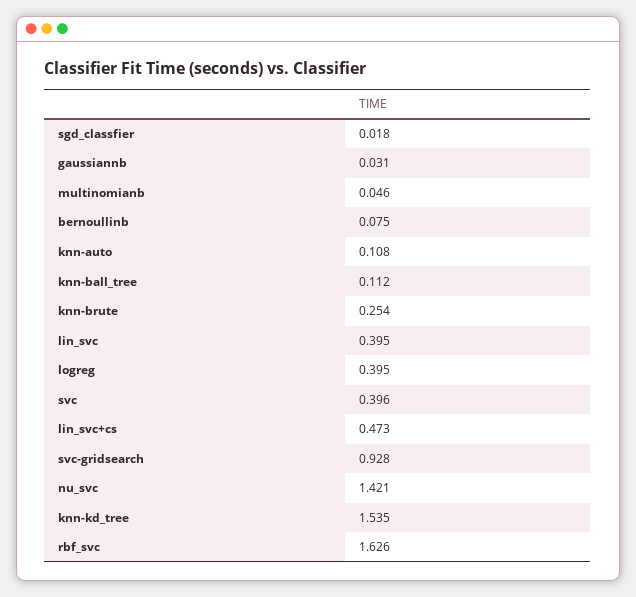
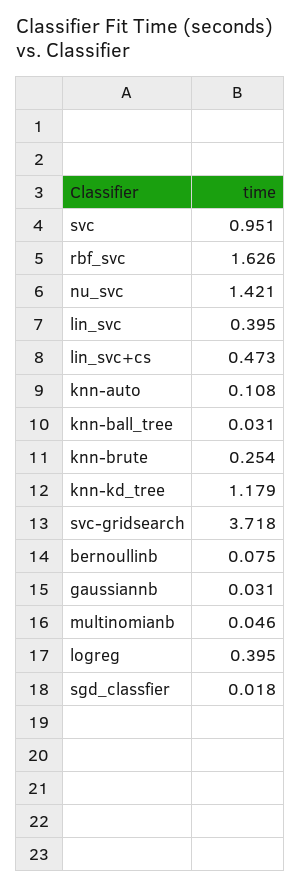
  {
    "sgd_classfier": 0.018,
    "gaussiannb": 0.031,
    "multinomianb": 0.046,
    "bernoullinb": 0.075,
    "knn-auto": 0.108,
-   "knn-ball_tree": 0.112,
+   "knn-ball_tree": 0.031,
    "knn-brute": 0.254,
    "lin_svc": 0.395,
    "logreg": 0.395,
-   "svc": 0.396,
+   "svc": 0.951,
    "lin_svc+cs": 0.473,
-   "svc-gridsearch": 0.928,
+   "svc-gridsearch": 3.718,
    "nu_svc": 1.421,
-   "knn-kd_tree": 1.535,
+   "knn-kd_tree": 1.179,
    "rbf_svc": 1.626
  }

